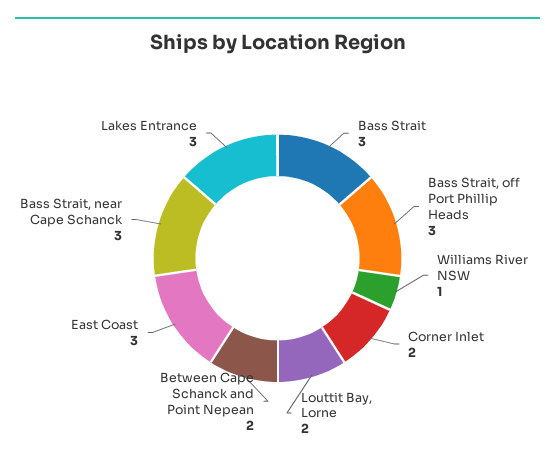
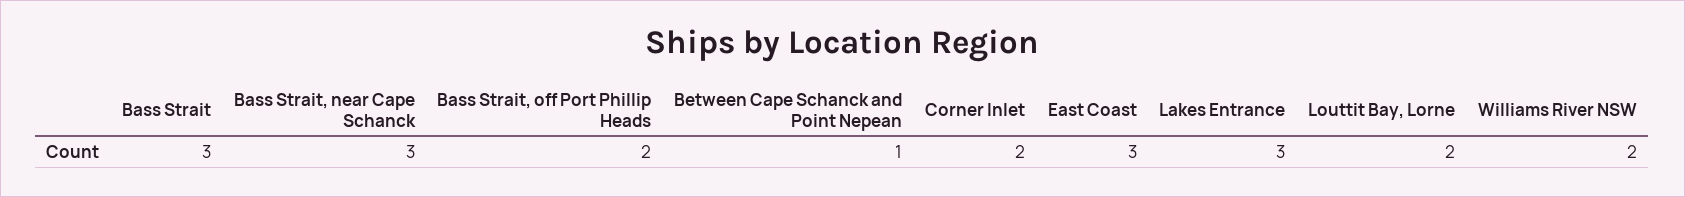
  {
    "Bass Strait": 3,
-   "Bass Strait, off Port Phillip Heads": 3,
+   "Bass Strait, off Port Phillip Heads": 2,
-   "Williams River NSW": 1,
+   "Williams River NSW": 2,
    "Corner Inlet": 2,
    "Louttit Bay, Lorne": 2,
-   "Between Cape Schanck and Point Nepean": 2,
+   "Between Cape Schanck and Point Nepean": 1,
    "East Coast": 3,
    "Bass Strait, near Cape Schanck": 3,
    "Lakes Entrance": 3
  }

